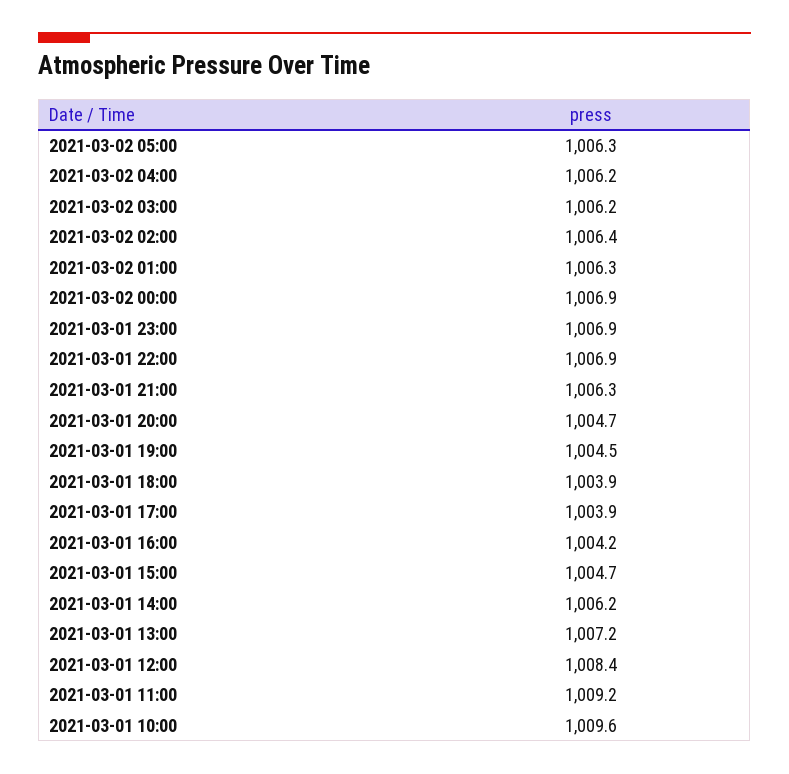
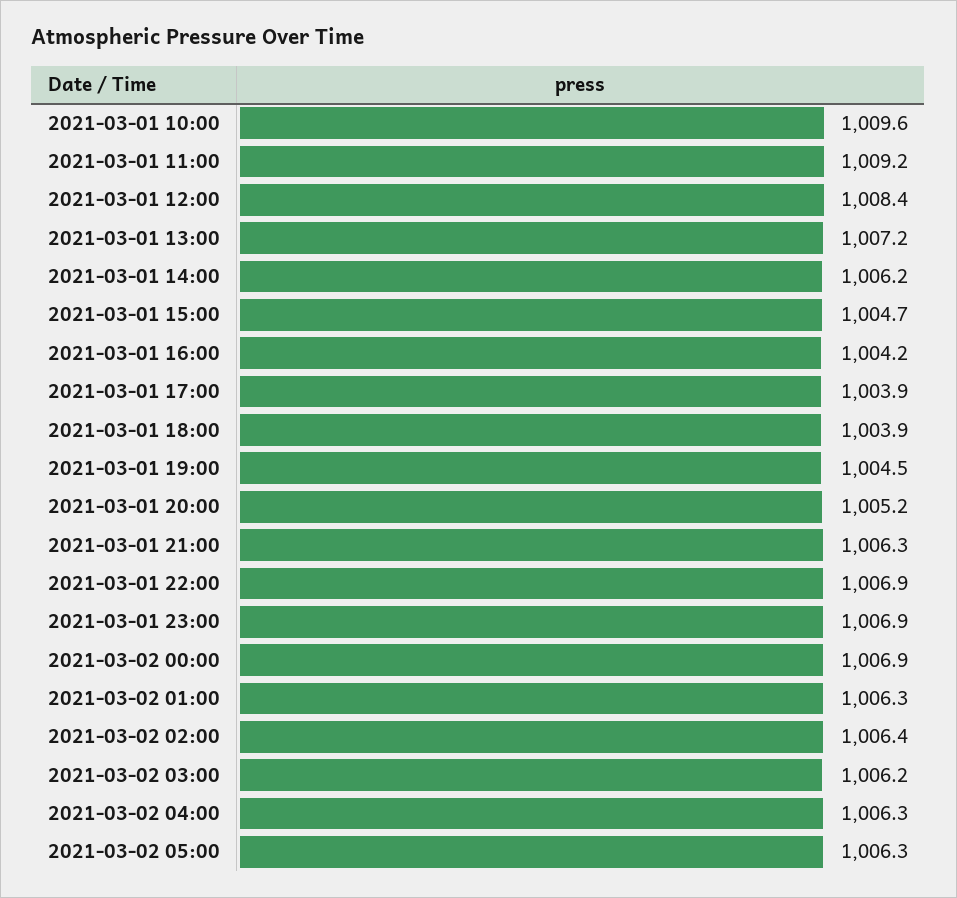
  {
    "2021-03-02 05:00": 1006.3,
-   "2021-03-02 04:00": 1006.2,
+   "2021-03-02 04:00": 1006.3,
    "2021-03-02 03:00": 1006.2,
    "2021-03-02 02:00": 1006.4,
    "2021-03-02 01:00": 1006.3,
    "2021-03-02 00:00": 1006.9,
    "2021-03-01 23:00": 1006.9,
    "2021-03-01 22:00": 1006.9,
    "2021-03-01 21:00": 1006.3,
-   "2021-03-01 20:00": 1004.7,
+   "2021-03-01 20:00": 1005.2,
    "2021-03-01 19:00": 1004.5,
    "2021-03-01 18:00": 1003.9,
    "2021-03-01 17:00": 1003.9,
    "2021-03-01 16:00": 1004.2,
    "2021-03-01 15:00": 1004.7,
    "2021-03-01 14:00": 1006.2,
    "2021-03-01 13:00": 1007.2,
    "2021-03-01 12:00": 1008.4,
    "2021-03-01 11:00": 1009.2,
    "2021-03-01 10:00": 1009.6
  }

